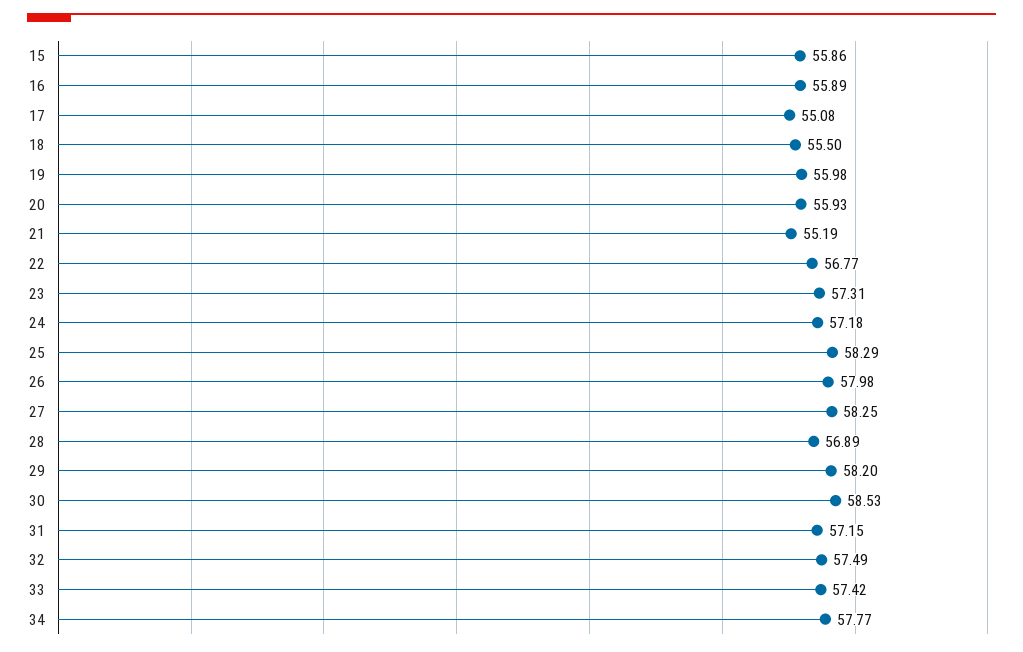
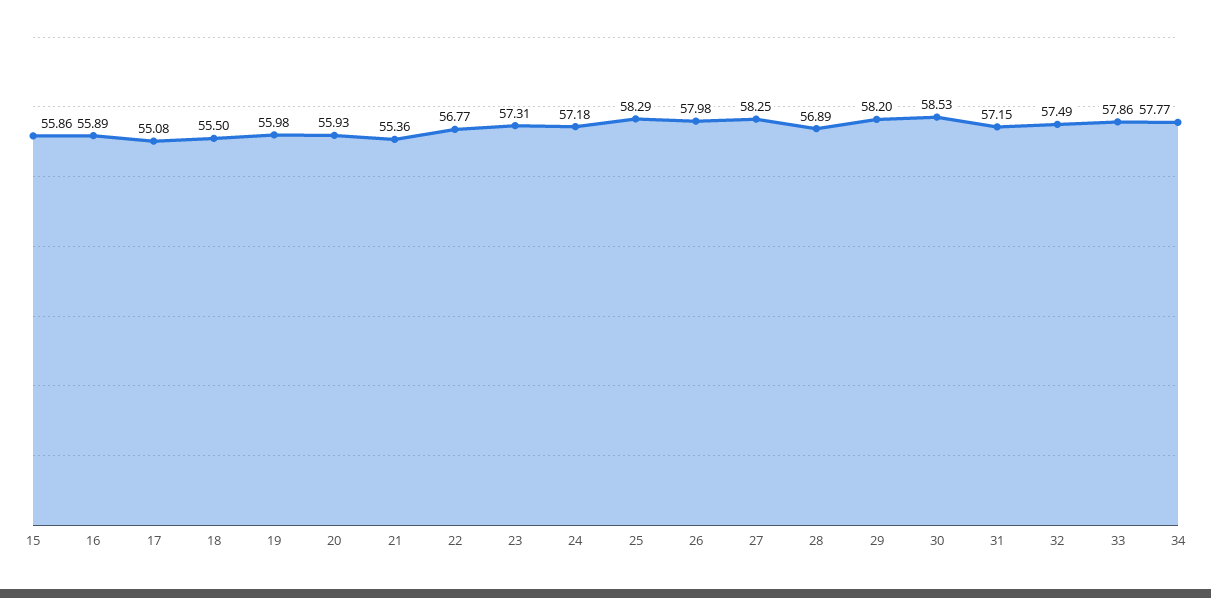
  {
    "15": 55.86,
    "16": 55.89,
    "17": 55.08,
    "18": 55.5,
    "19": 55.98,
    "20": 55.93,
-   "21": 55.19,
+   "21": 55.36,
    "22": 56.77,
    "23": 57.31,
    "24": 57.18,
    "25": 58.29,
    "26": 57.98,
    "27": 58.25,
    "28": 56.89,
    "29": 58.2,
    "30": 58.53,
    "31": 57.15,
    "32": 57.49,
-   "33": 57.42,
+   "33": 57.86,
    "34": 57.77
  }

